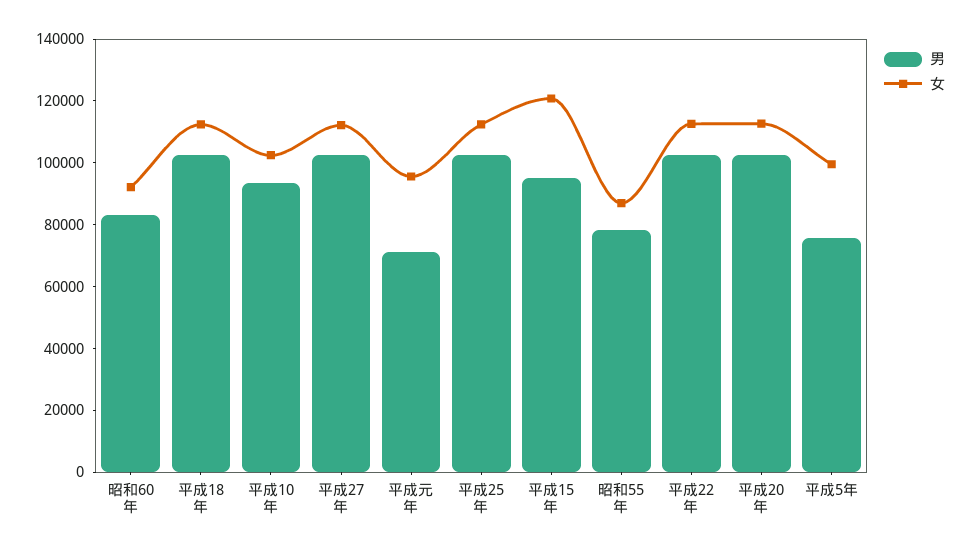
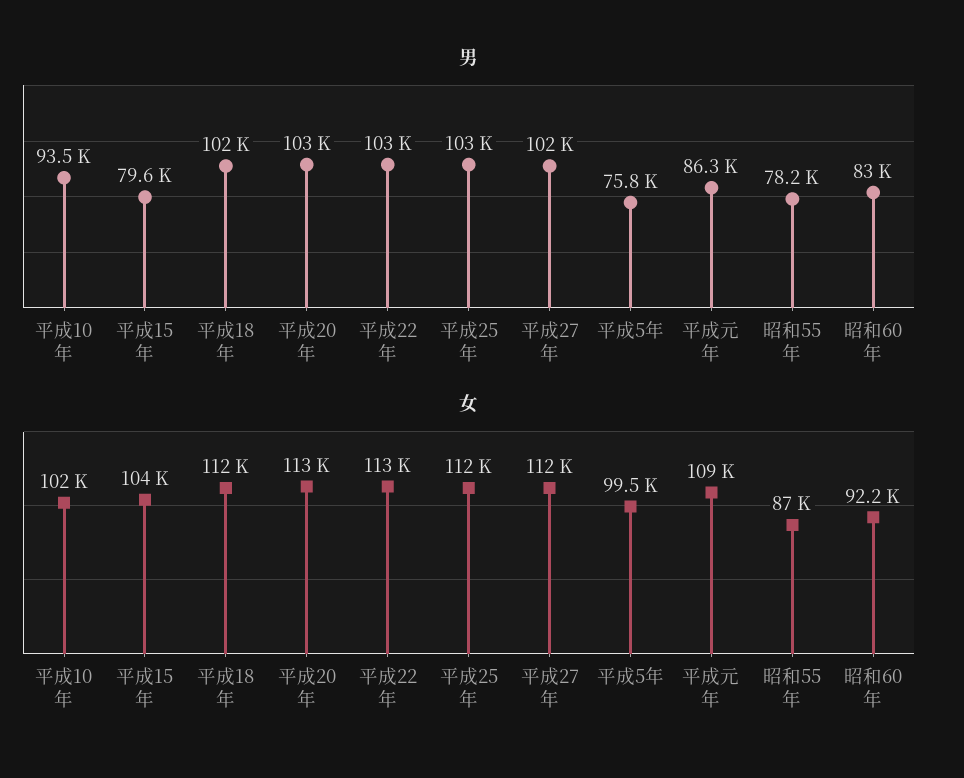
  {
    "男": {
      "昭和60年": 83000,
      "平成18年": 102000,
      "平成10年": 93500,
      "平成27年": 102000,
-     "平成元年": 70000,
+     "平成元年": 86300,
      "平成25年": 103000,
-     "平成15年": 95000,
+     "平成15年": 79600,
      "昭和55年": 78200,
      "平成22年": 103000,
      "平成20年": 103000,
      "平成5年": 75800
    },
    "女": {
      "昭和60年": 92200,
      "平成18年": 112000,
      "平成10年": 102000,
      "平成27年": 112000,
-     "平成元年": 95000,
+     "平成元年": 109000,
      "平成25年": 112000,
-     "平成15年": 120000,
+     "平成15年": 104000,
      "昭和55年": 87000,
      "平成22年": 113000,
      "平成20年": 113000,
      "平成5年": 99500
    }
  }

